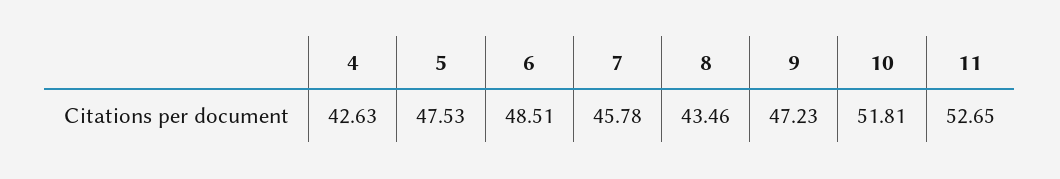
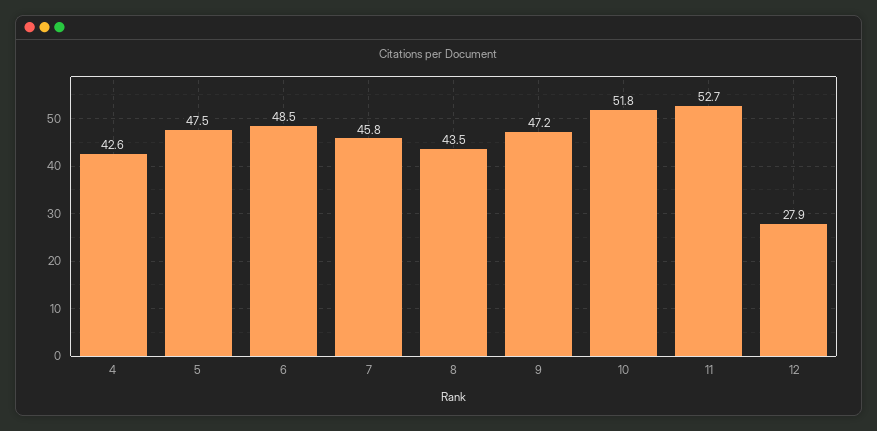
  {
    "4": 42.63,
    "5": 47.53,
    "6": 48.51,
    "7": 45.78,
    "8": 43.46,
    "9": 47.23,
    "10": 51.81,
-   "11": 52.65
+   "11": 52.65,
+   "12": 27.9
  }

